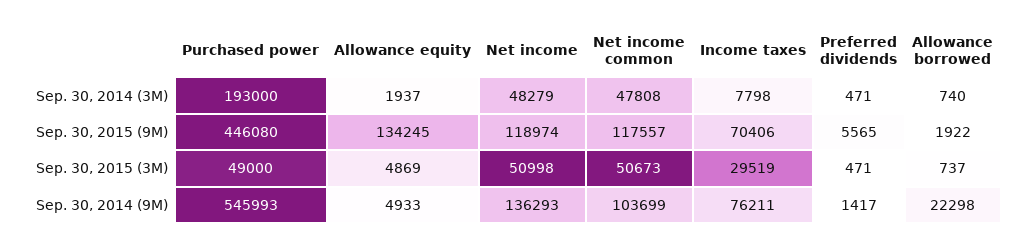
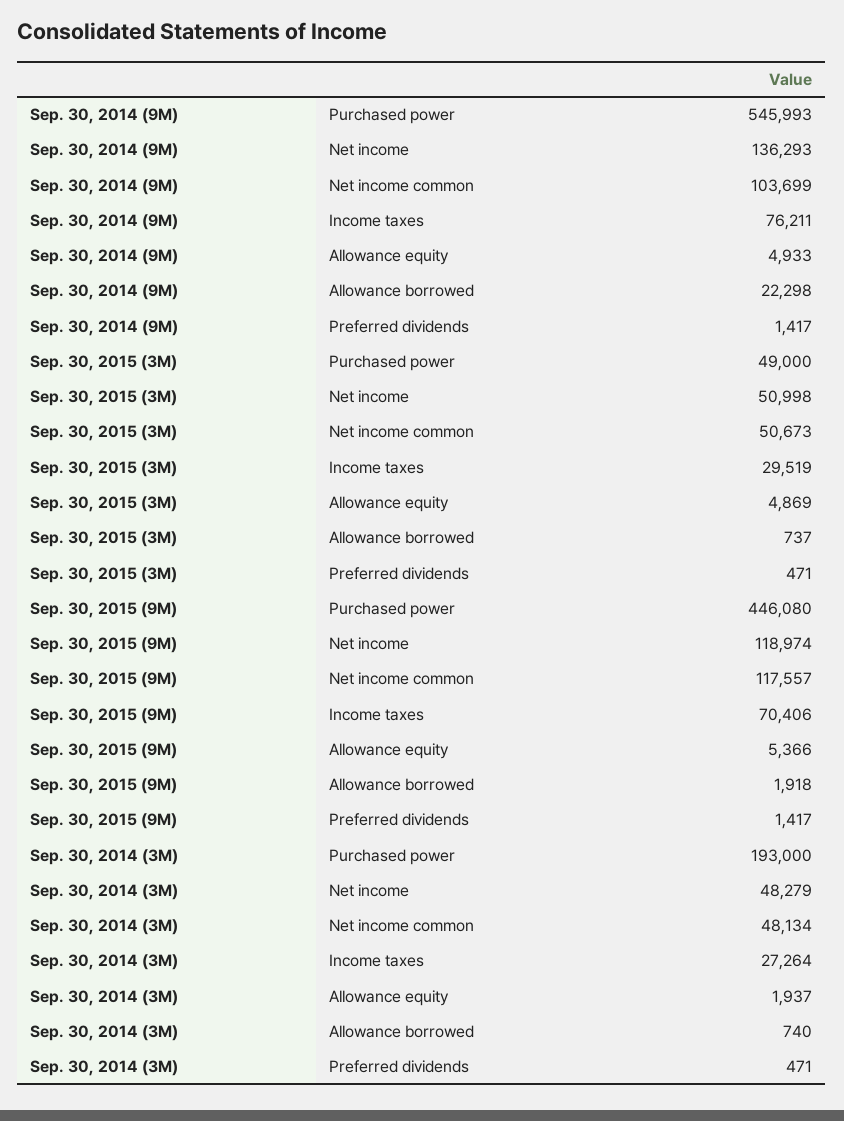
  {
    "Purchased power": {
      "Sep. 30, 2014 (3M)": 193000,
      "Sep. 30, 2015 (9M)": 446080,
      "Sep. 30, 2015 (3M)": 49000,
      "Sep. 30, 2014 (9M)": 545993
    },
    "Allowance equity": {
      "Sep. 30, 2014 (3M)": 1937,
-     "Sep. 30, 2015 (9M)": 134245,
+     "Sep. 30, 2015 (9M)": 5366,
      "Sep. 30, 2015 (3M)": 4869,
      "Sep. 30, 2014 (9M)": 4933
    },
    "Net income": {
      "Sep. 30, 2014 (3M)": 48279,
      "Sep. 30, 2015 (9M)": 118974,
      "Sep. 30, 2015 (3M)": 50998,
      "Sep. 30, 2014 (9M)": 136293
    },
    "Net income common": {
-     "Sep. 30, 2014 (3M)": 47808,
+     "Sep. 30, 2014 (3M)": 48134,
      "Sep. 30, 2015 (9M)": 117557,
      "Sep. 30, 2015 (3M)": 50673,
      "Sep. 30, 2014 (9M)": 103699
    },
    "Income taxes": {
-     "Sep. 30, 2014 (3M)": 7798,
+     "Sep. 30, 2014 (3M)": 27264,
      "Sep. 30, 2015 (9M)": 70406,
      "Sep. 30, 2015 (3M)": 29519,
      "Sep. 30, 2014 (9M)": 76211
    },
    "Preferred dividends": {
      "Sep. 30, 2014 (3M)": 471,
-     "Sep. 30, 2015 (9M)": 5565,
+     "Sep. 30, 2015 (9M)": 1417,
      "Sep. 30, 2015 (3M)": 471,
      "Sep. 30, 2014 (9M)": 1417
    },
    "Allowance borrowed": {
      "Sep. 30, 2014 (3M)": 740,
-     "Sep. 30, 2015 (9M)": 1922,
+     "Sep. 30, 2015 (9M)": 1918,
      "Sep. 30, 2015 (3M)": 737,
      "Sep. 30, 2014 (9M)": 22298
    }
  }

